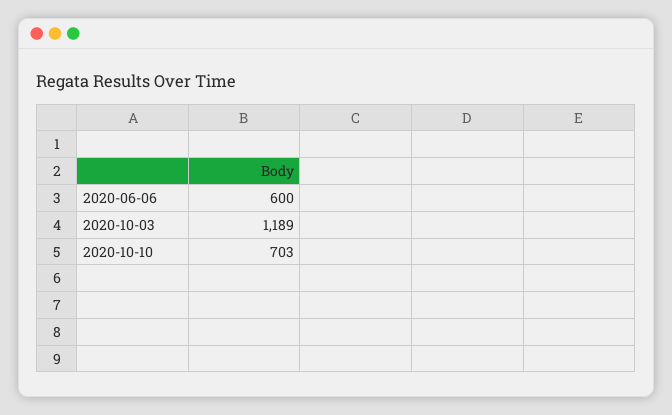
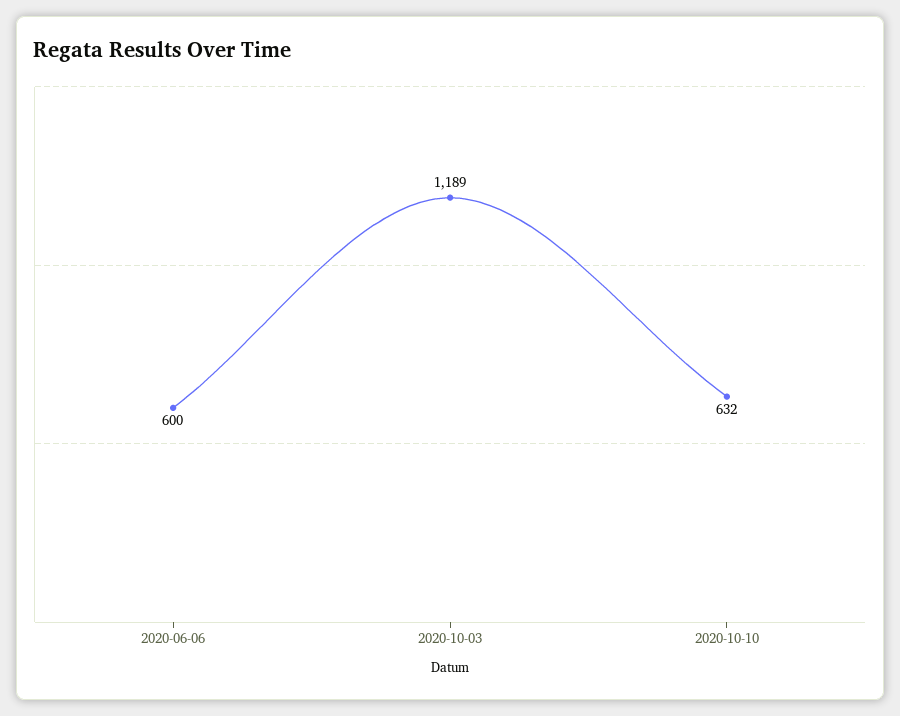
  {
    "2020-06-06": 600,
    "2020-10-03": 1189,
-   "2020-10-10": 703
+   "2020-10-10": 632
  }

